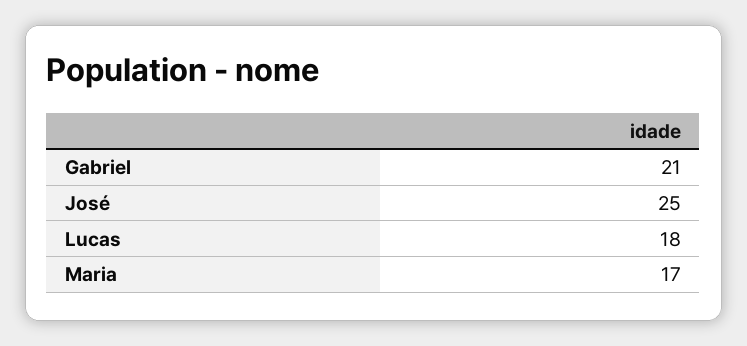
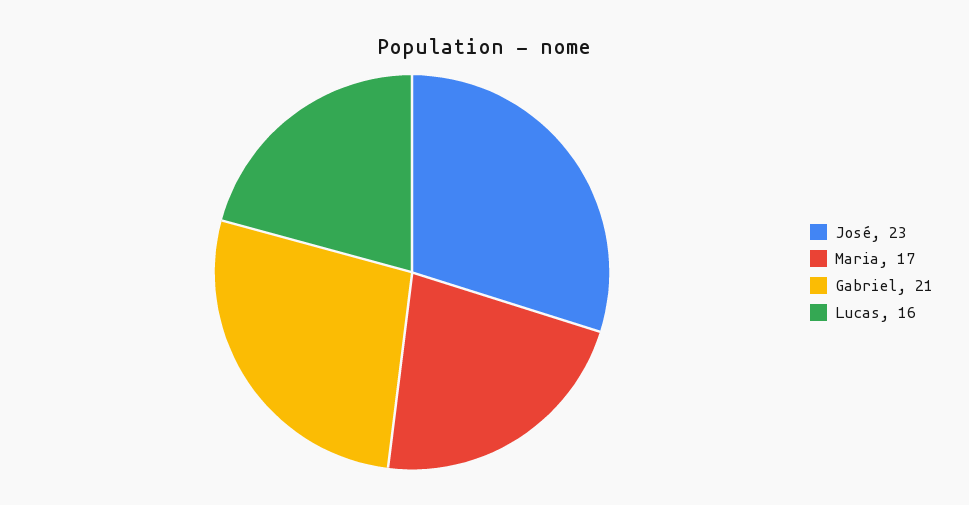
  {
    "Gabriel": 21,
-   "José": 25,
+   "José": 23,
-   "Lucas": 18,
+   "Lucas": 16,
    "Maria": 17
  }

